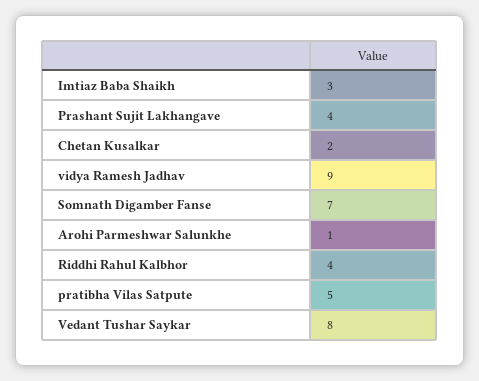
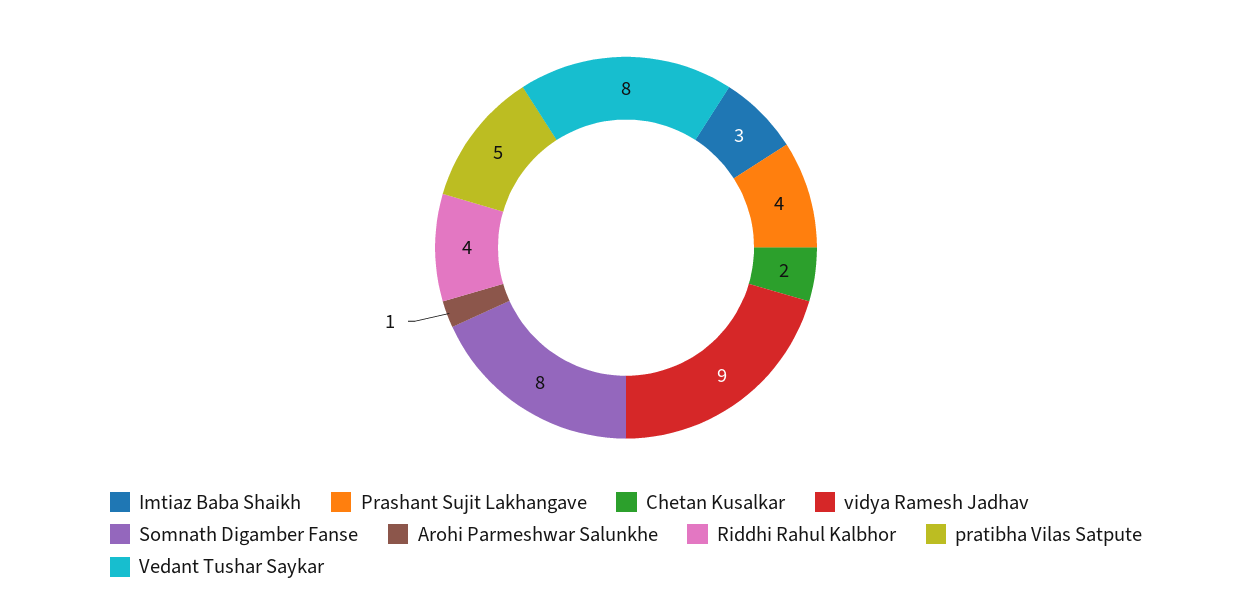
  {
    "Imtiaz Baba Shaikh": 3,
    "Prashant Sujit Lakhangave": 4,
    "Chetan Kusalkar": 2,
    "vidya Ramesh Jadhav": 9,
-   "Somnath Digamber Fanse": 7,
+   "Somnath Digamber Fanse": 8,
    "Arohi Parmeshwar Salunkhe": 1,
    "Riddhi Rahul Kalbhor": 4,
    "pratibha Vilas Satpute": 5,
    "Vedant Tushar Saykar": 8
  }

